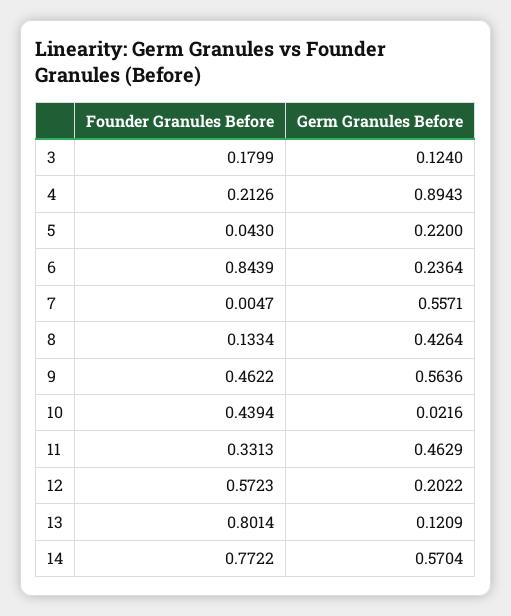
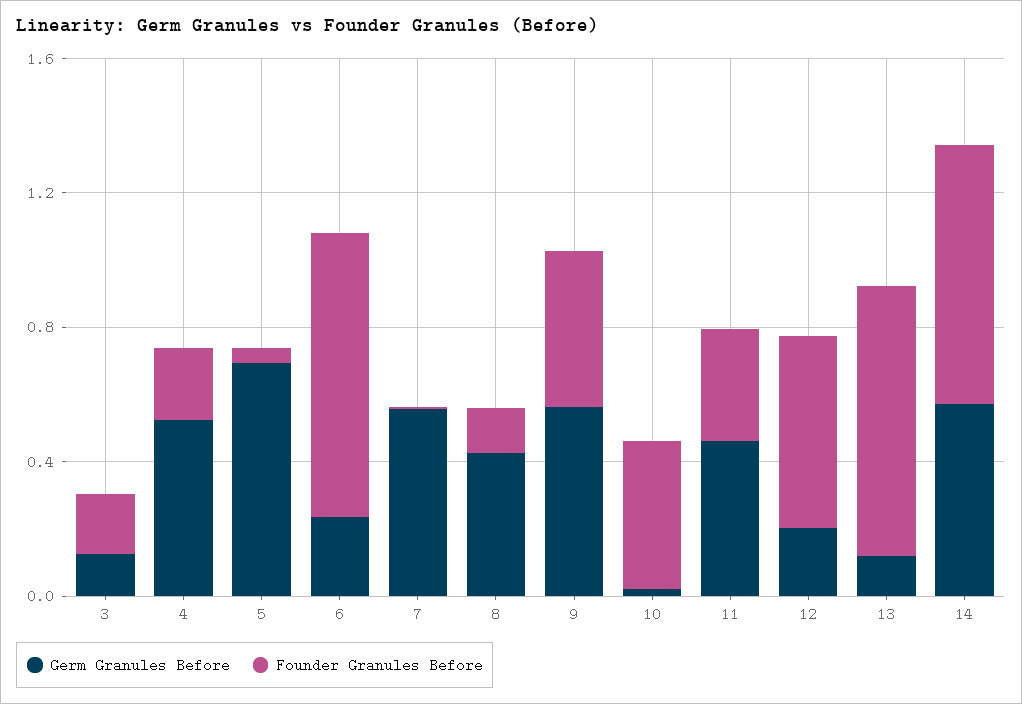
  {
    "Founder Granules Before": {
      "3": 0.1799,
      "4": 0.2126,
      "5": 0.043,
      "6": 0.8439,
      "7": 0.0047,
      "8": 0.1334,
      "9": 0.4622,
      "10": 0.4394,
      "11": 0.3313,
      "12": 0.5723,
      "13": 0.8014,
      "14": 0.7722
    },
    "Germ Granules Before": {
      "3": 0.124,
-     "4": 0.8943,
+     "4": 0.5,
-     "5": 0.22,
+     "5": 0.7,
      "6": 0.2364,
      "7": 0.5571,
      "8": 0.4264,
      "9": 0.5636,
      "10": 0.0216,
      "11": 0.4629,
      "12": 0.2022,
      "13": 0.1209,
      "14": 0.5704
    }
  }

